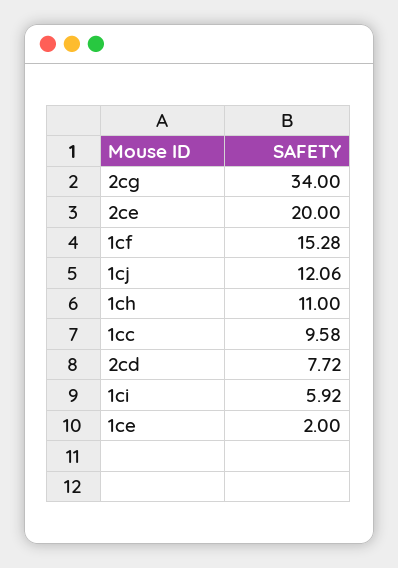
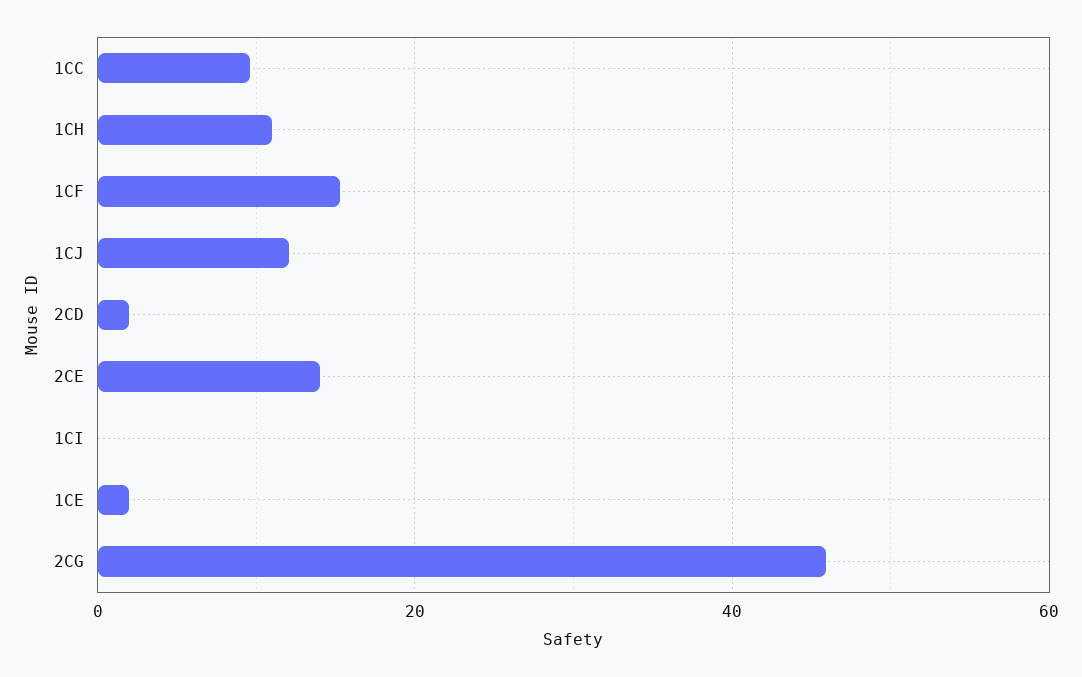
  {
-   "2cg": 34,
+   "2cg": 46,
-   "2ce": 20,
+   "2ce": 14,
    "1cf": 15.28,
    "1cj": 12.06,
    "1ch": 11,
    "1cc": 9.58,
-   "2cd": 7.72,
+   "2cd": 2,
-   "1ci": 5.92,
+   "1ci": 0,
    "1ce": 2
  }

